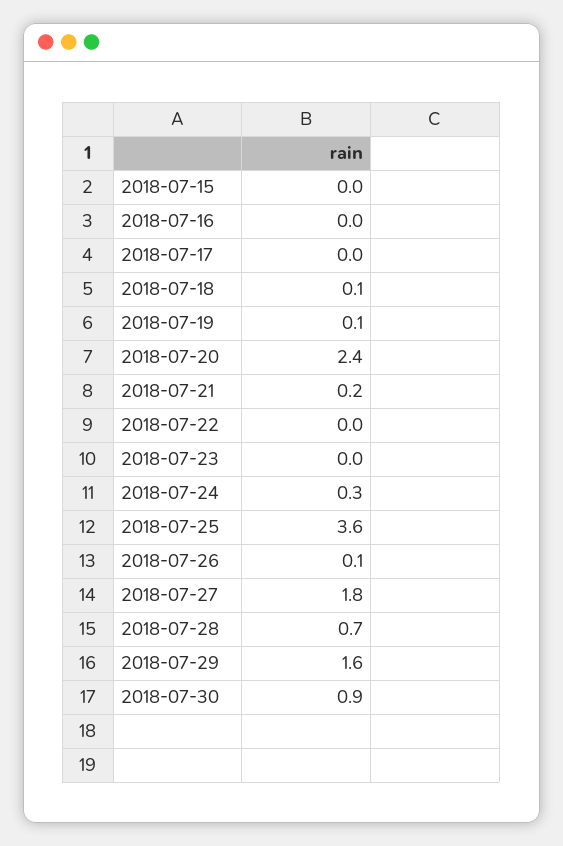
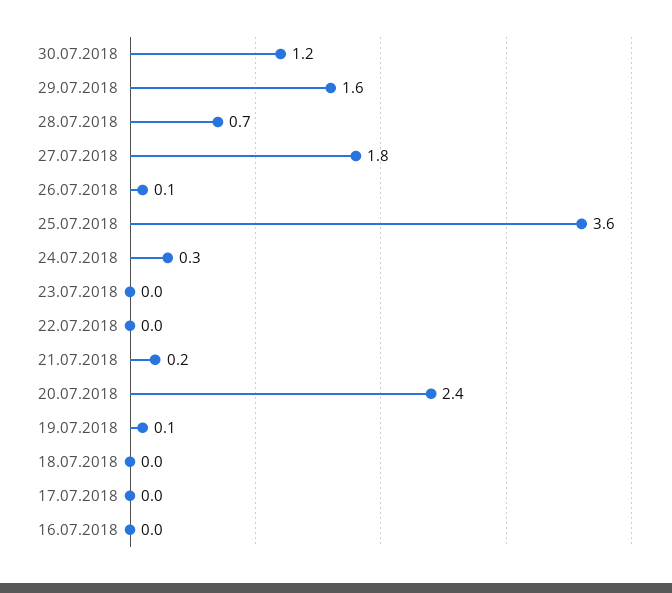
  {
-   "2018-07-15": 0,
    "2018-07-16": 0,
    "2018-07-17": 0,
-   "2018-07-18": 0.1,
+   "2018-07-18": 0,
    "2018-07-19": 0.1,
    "2018-07-20": 2.4,
    "2018-07-21": 0.2,
    "2018-07-22": 0,
    "2018-07-23": 0,
    "2018-07-24": 0.3,
    "2018-07-25": 3.6,
    "2018-07-26": 0.1,
    "2018-07-27": 1.8,
    "2018-07-28": 0.7,
    "2018-07-29": 1.6,
-   "2018-07-30": 0.9
+   "2018-07-30": 1.2
  }

